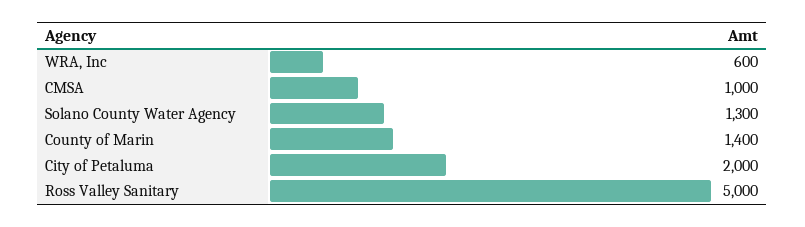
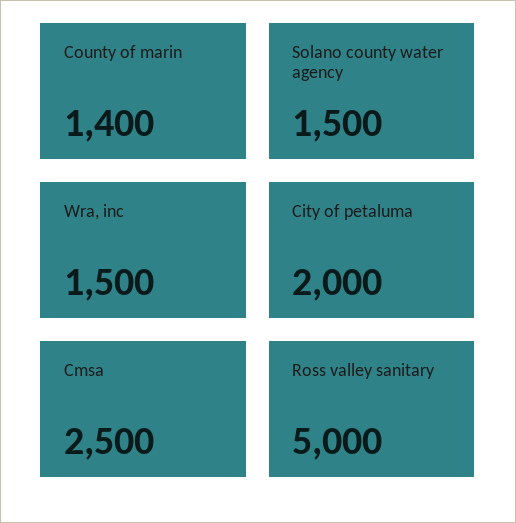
  {
-   "WRA, Inc": 600,
+   "WRA, Inc": 1500,
-   "CMSA": 1000,
+   "CMSA": 2500,
-   "Solano County Water Agency": 1300,
+   "Solano County Water Agency": 1500,
    "County of Marin": 1400,
    "City of Petaluma": 2000,
    "Ross Valley Sanitary": 5000
  }

